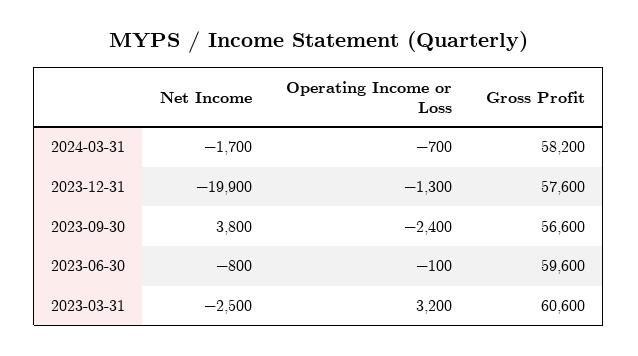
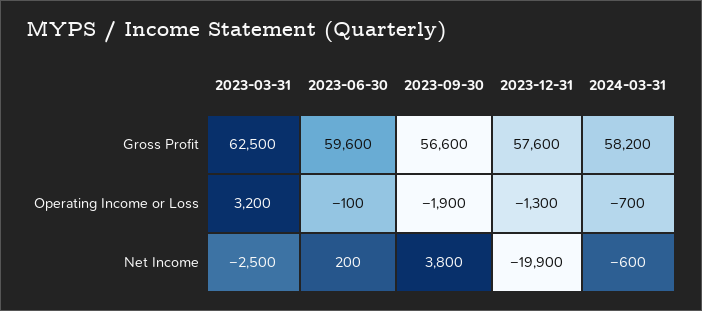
  {
    "Net Income": {
-     "2024-03-31": -1700,
+     "2024-03-31": -600,
      "2023-12-31": -19900,
      "2023-09-30": 3800,
-     "2023-06-30": -800,
+     "2023-06-30": 200,
      "2023-03-31": -2500
    },
    "Operating Income or Loss": {
      "2024-03-31": -700,
      "2023-12-31": -1300,
-     "2023-09-30": -2400,
+     "2023-09-30": -1900,
      "2023-06-30": -100,
      "2023-03-31": 3200
    },
    "Gross Profit": {
      "2024-03-31": 58200,
      "2023-12-31": 57600,
      "2023-09-30": 56600,
      "2023-06-30": 59600,
-     "2023-03-31": 60600
+     "2023-03-31": 62500
    }
  }

